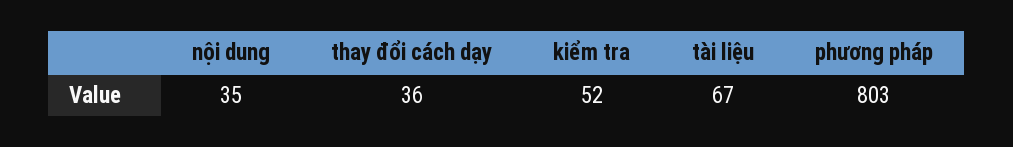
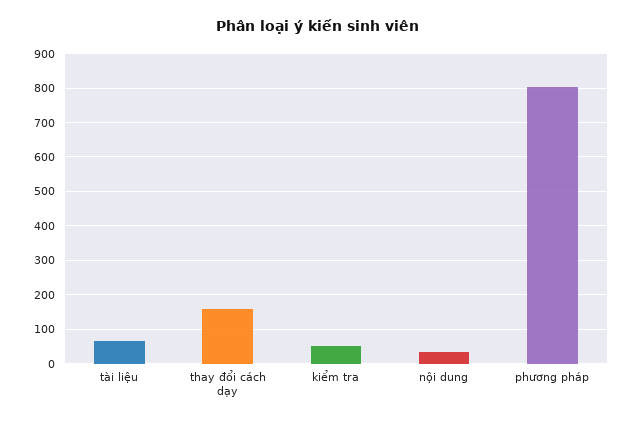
  {
    "nội dung": 35,
-   "thay đổi cách dạy": 36,
+   "thay đổi cách dạy": 160,
    "kiểm tra": 52,
    "tài liệu": 67,
    "phương pháp": 803
  }

